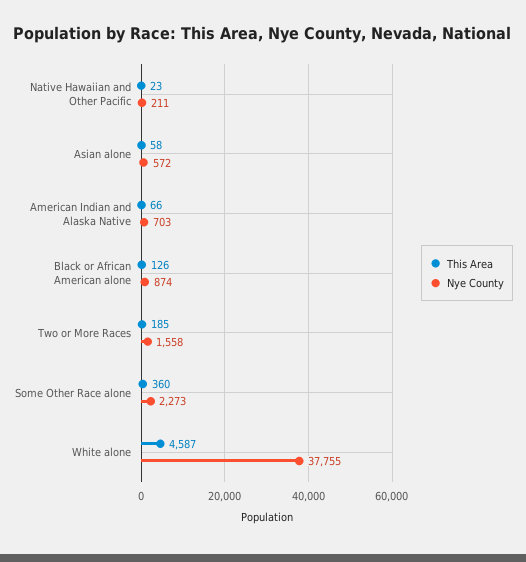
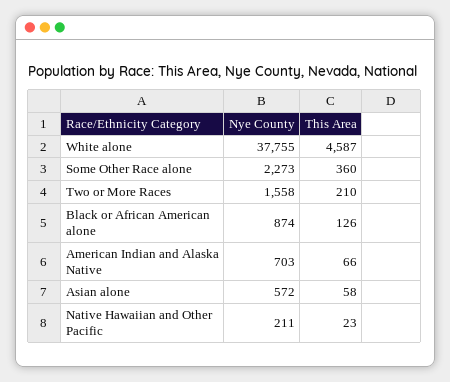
  {
    "This Area": {
      "Native Hawaiian and Other Pacific": 23,
      "Asian alone": 58,
      "American Indian and Alaska Native": 66,
      "Black or African American alone": 126,
-     "Two or More Races": 185,
+     "Two or More Races": 210,
      "Some Other Race alone": 360,
      "White alone": 4587
    },
    "Nye County": {
      "Native Hawaiian and Other Pacific": 211,
      "Asian alone": 572,
      "American Indian and Alaska Native": 703,
      "Black or African American alone": 874,
      "Two or More Races": 1558,
      "Some Other Race alone": 2273,
      "White alone": 37755
    }
  }

